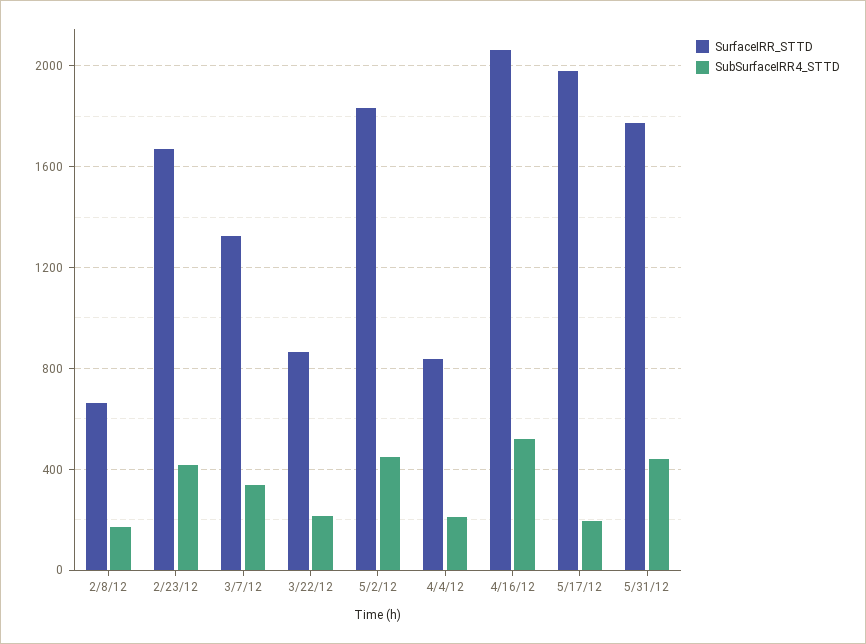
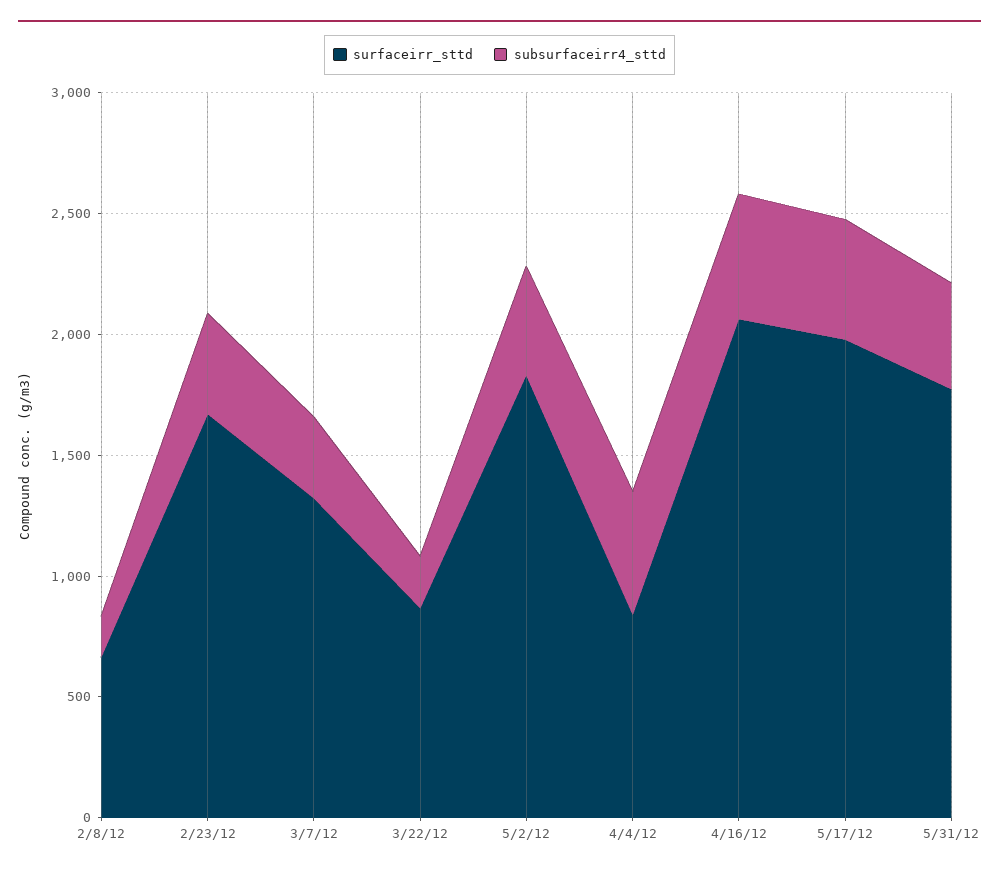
  {
    "SurfaceIRR_STTD": {
      "2/8/12": 650,
      "2/23/12": 1650,
      "3/7/12": 1300,
      "3/22/12": 850,
      "5/2/12": 1850,
      "4/4/12": 850,
      "4/16/12": 2050,
      "5/17/12": 2000,
      "5/31/12": 1750
    },
    "SubSurfaceIRR4_STTD": {
      "2/8/12": 150,
      "2/23/12": 400,
      "3/7/12": 350,
      "3/22/12": 200,
      "5/2/12": 450,
-     "4/4/12": 200,
+     "4/4/12": 500,
      "4/16/12": 500,
-     "5/17/12": 200,
+     "5/17/12": 500,
      "5/31/12": 450
    }
  }

